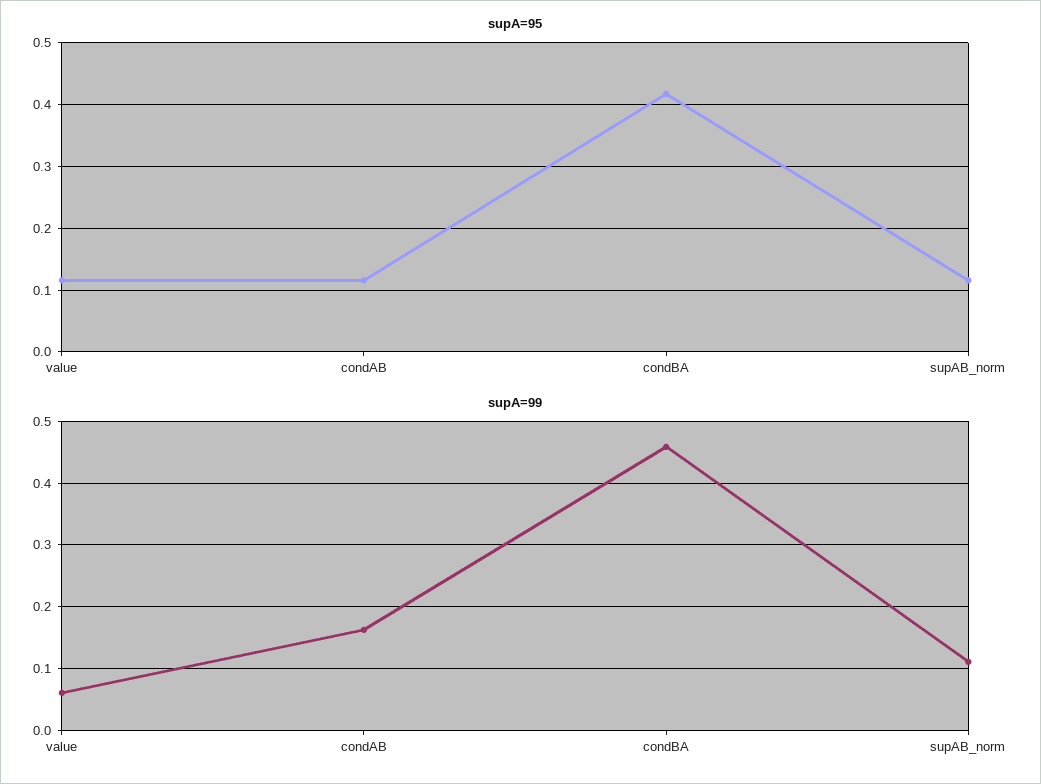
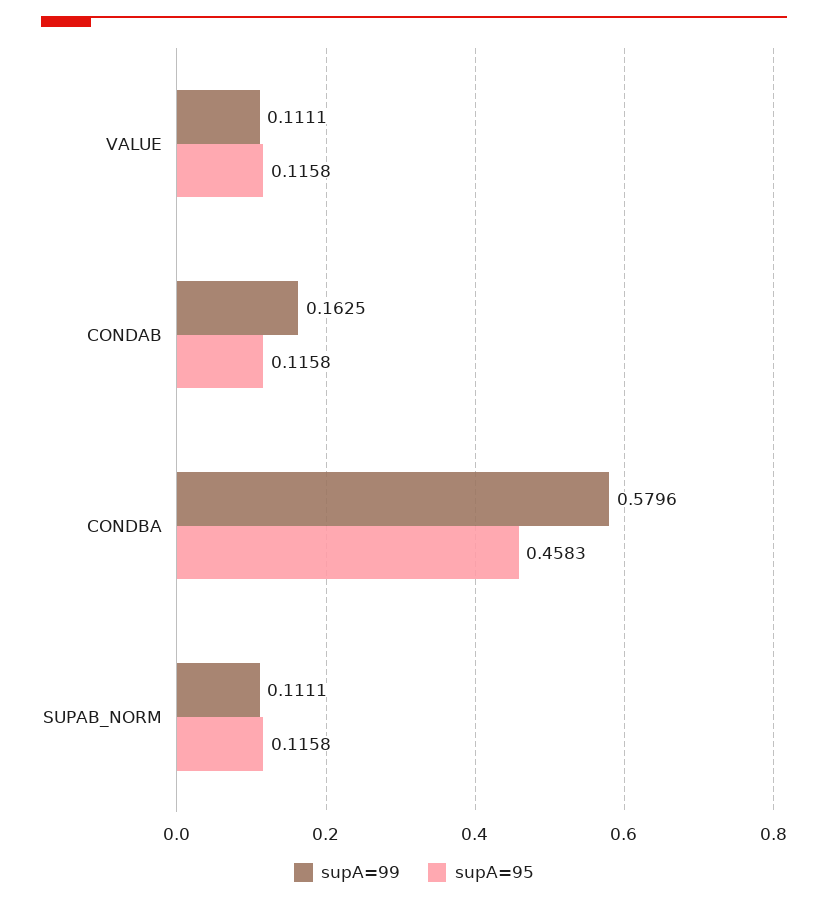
  {
    "supA=95": {
      "value": 0.1158,
      "condAB": 0.1158,
-     "condBA": 0.42,
+     "condBA": 0.4583,
      "supAB_norm": 0.1158
    },
    "supA=99": {
-     "value": 0.06,
+     "value": 0.1111,
      "condAB": 0.1625,
-     "condBA": 0.46,
+     "condBA": 0.5796,
      "supAB_norm": 0.1111
    }
  }

